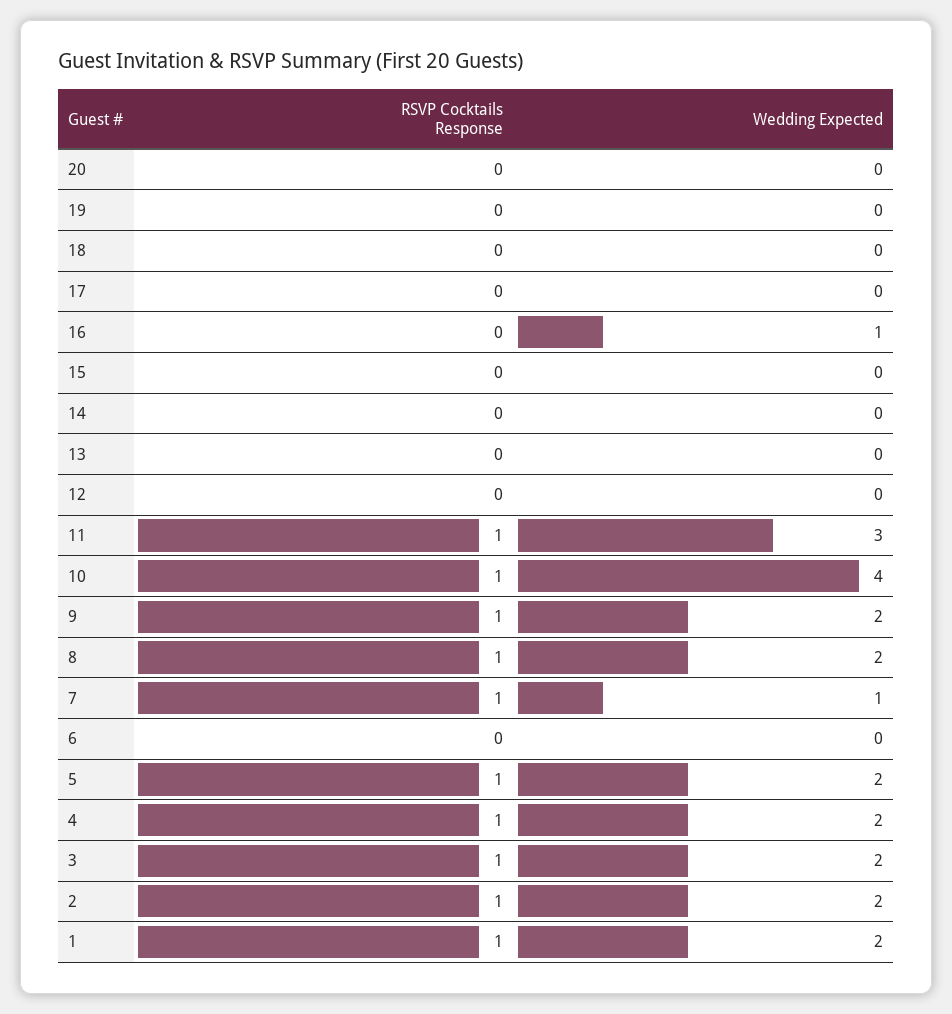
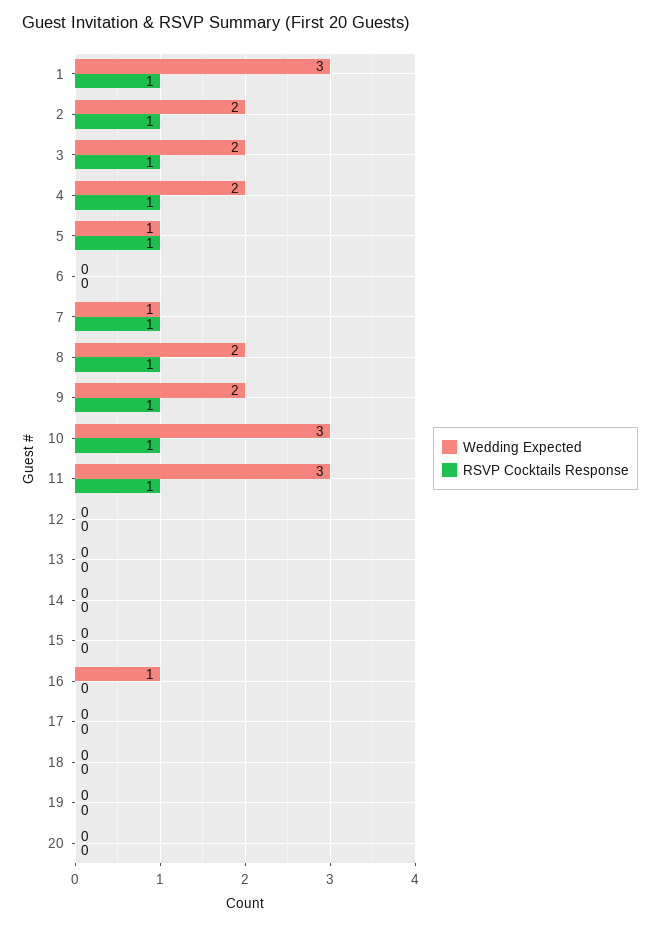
  {
    "RSVP Cocktails Response": {
      "20": 0,
      "19": 0,
      "18": 0,
      "17": 0,
      "16": 0,
      "15": 0,
      "14": 0,
      "13": 0,
      "12": 0,
      "11": 1,
      "10": 1,
      "9": 1,
      "8": 1,
      "7": 1,
      "6": 0,
      "5": 1,
      "4": 1,
      "3": 1,
      "2": 1,
      "1": 1
    },
    "Wedding Expected": {
      "20": 0,
      "19": 0,
      "18": 0,
      "17": 0,
      "16": 1,
      "15": 0,
      "14": 0,
      "13": 0,
      "12": 0,
      "11": 3,
-     "10": 4,
+     "10": 3,
      "9": 2,
      "8": 2,
      "7": 1,
      "6": 0,
-     "5": 2,
+     "5": 1,
      "4": 2,
      "3": 2,
      "2": 2,
-     "1": 2
+     "1": 3
    }
  }

